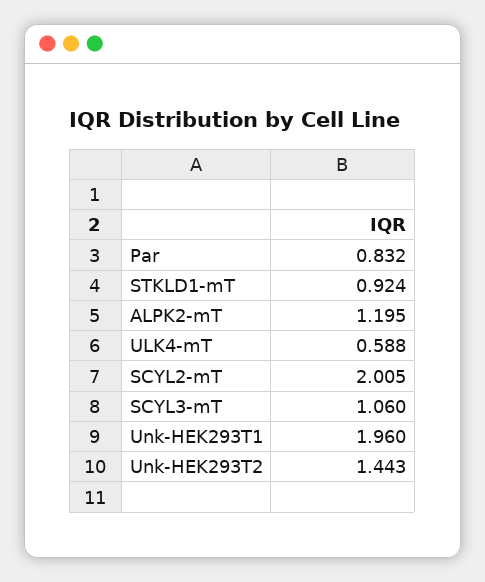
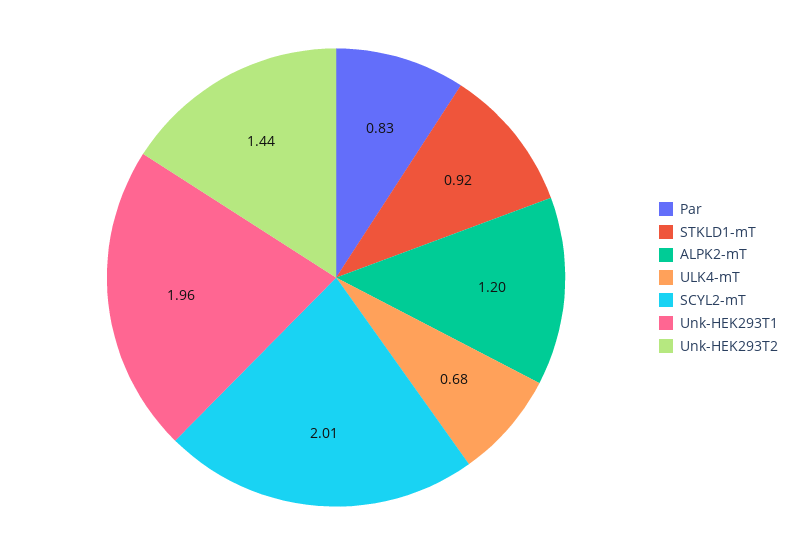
  {
    "Par": 0.832,
    "STKLD1-mT": 0.924,
    "ALPK2-mT": 1.195,
-   "ULK4-mT": 0.588,
+   "ULK4-mT": 0.68,
    "SCYL2-mT": 2.005,
-   "SCYL3-mT": 1.06,
    "Unk-HEK293T1": 1.96,
    "Unk-HEK293T2": 1.443
  }

